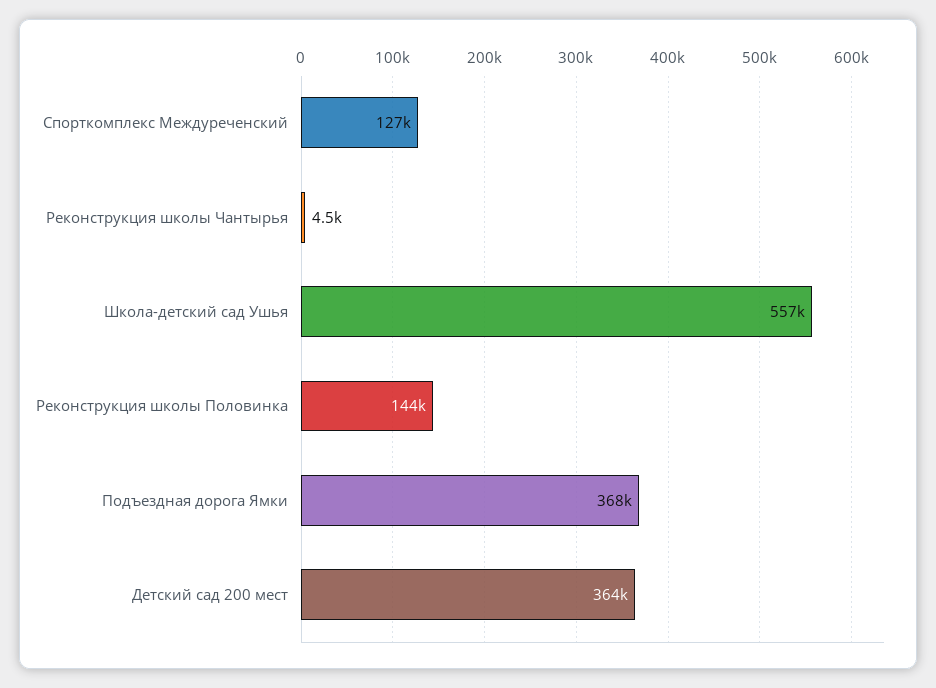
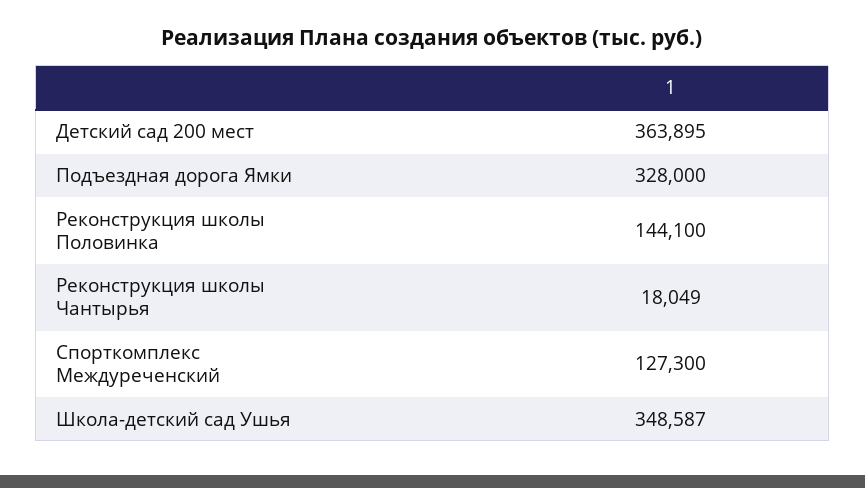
  {
    "Спорткомплекс Междуреченский": 127300,
-   "Реконструкция школы Чантырья": 4500,
+   "Реконструкция школы Чантырья": 18049,
-   "Школа-детский сад Ушья": 557000,
+   "Школа-детский сад Ушья": 348587,
    "Реконструкция школы Половинка": 144100,
-   "Подъездная дорога Ямки": 368000,
+   "Подъездная дорога Ямки": 328000,
    "Детский сад 200 мест": 363895
  }

